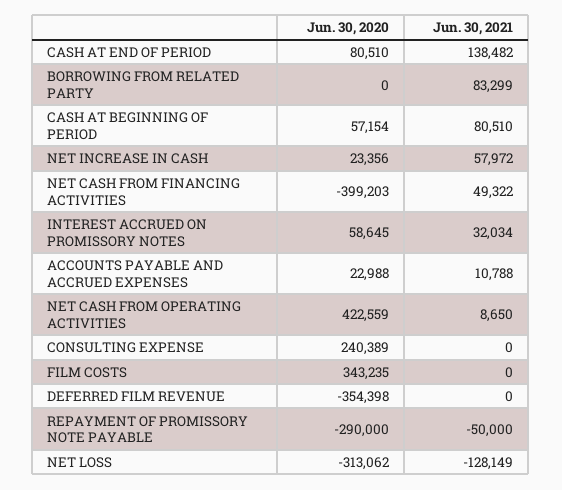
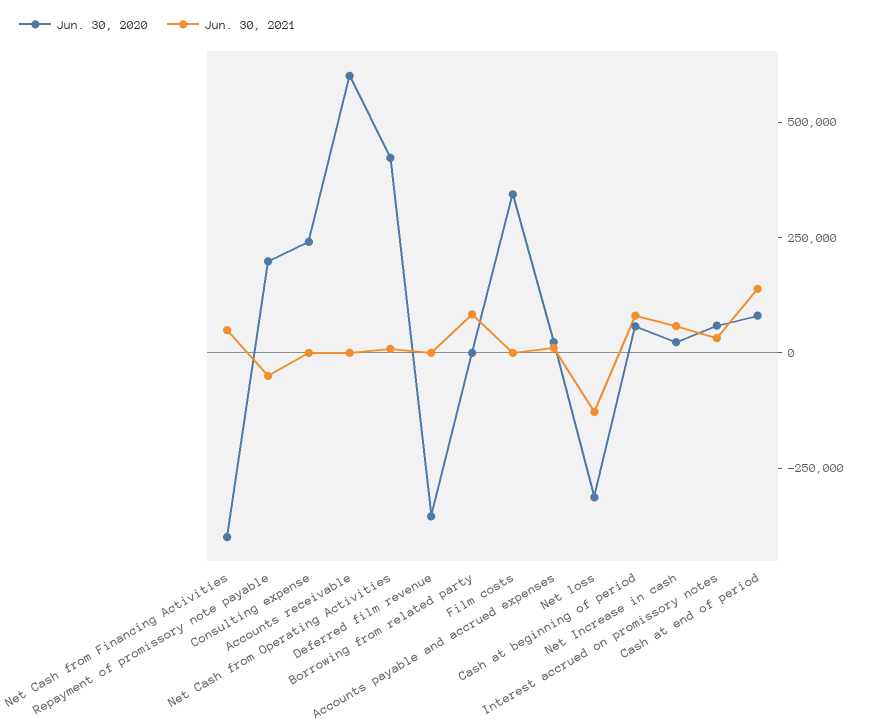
  {
    "Jun. 30, 2020": {
      "CASH AT END OF PERIOD": 80510,
      "BORROWING FROM RELATED PARTY": 0,
      "CASH AT BEGINNING OF PERIOD": 57154,
      "NET INCREASE IN CASH": 23356,
      "NET CASH FROM FINANCING ACTIVITIES": -399203,
      "INTEREST ACCRUED ON PROMISSORY NOTES": 58645,
      "ACCOUNTS PAYABLE AND ACCRUED EXPENSES": 22988,
      "NET CASH FROM OPERATING ACTIVITIES": 422559,
      "CONSULTING EXPENSE": 240389,
      "FILM COSTS": 343235,
      "DEFERRED FILM REVENUE": -354398,
-     "REPAYMENT OF PROMISSORY NOTE PAYABLE": -290000,
+     "REPAYMENT OF PROMISSORY NOTE PAYABLE": 200000,
-     "NET LOSS": -313062
+     "NET LOSS": -313062,
+     "Accounts receivable": 600000
    },
    "Jun. 30, 2021": {
      "CASH AT END OF PERIOD": 138482,
      "BORROWING FROM RELATED PARTY": 83299,
      "CASH AT BEGINNING OF PERIOD": 80510,
      "NET INCREASE IN CASH": 57972,
      "NET CASH FROM FINANCING ACTIVITIES": 49322,
      "INTEREST ACCRUED ON PROMISSORY NOTES": 32034,
      "ACCOUNTS PAYABLE AND ACCRUED EXPENSES": 10788,
      "NET CASH FROM OPERATING ACTIVITIES": 8650,
      "CONSULTING EXPENSE": 0,
      "FILM COSTS": 0,
      "DEFERRED FILM REVENUE": 0,
      "REPAYMENT OF PROMISSORY NOTE PAYABLE": -50000,
-     "NET LOSS": -128149
+     "NET LOSS": -128149,
+     "Accounts receivable": 0
    }
  }

